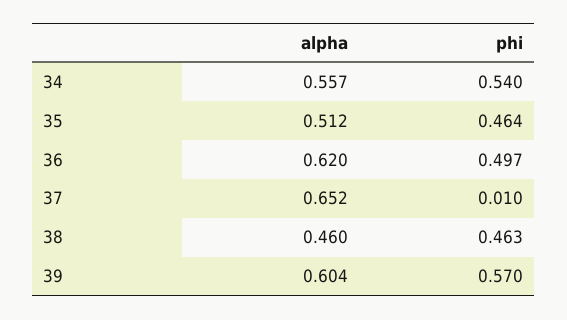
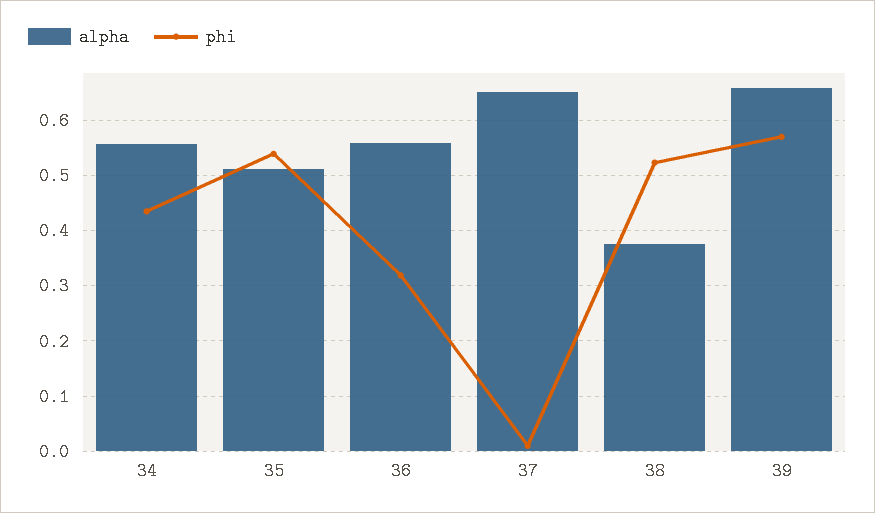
  {
    "alpha": {
      "34": 0.557,
      "35": 0.512,
-     "36": 0.62,
+     "36": 0.56,
      "37": 0.652,
-     "38": 0.46,
+     "38": 0.38,
-     "39": 0.604
+     "39": 0.66
    },
    "phi": {
-     "34": 0.54,
+     "34": 0.44,
-     "35": 0.464,
+     "35": 0.54,
-     "36": 0.497,
+     "36": 0.32,
      "37": 0.01,
-     "38": 0.463,
+     "38": 0.52,
      "39": 0.57
    }
  }

